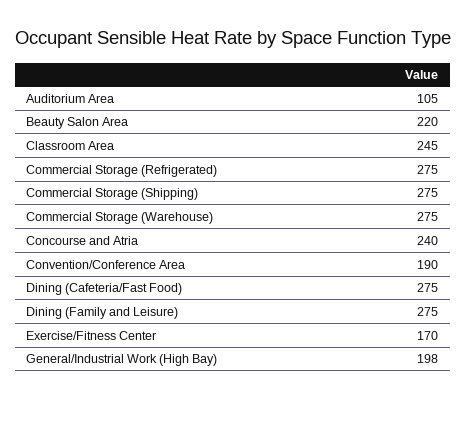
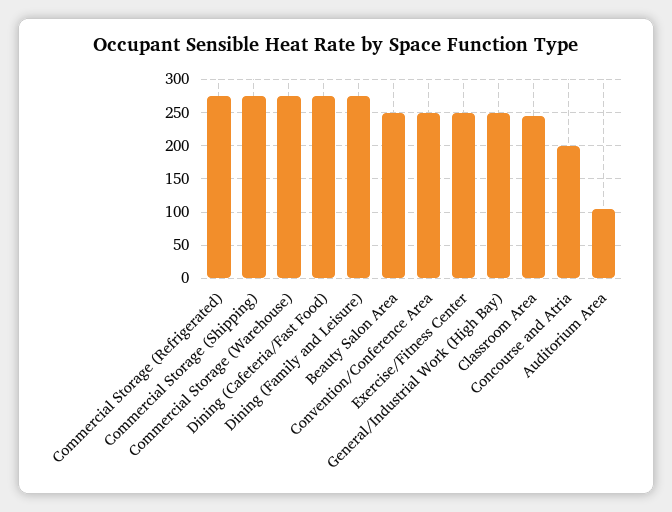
  {
    "Auditorium Area": 105,
-   "Beauty Salon Area": 220,
+   "Beauty Salon Area": 250,
    "Classroom Area": 245,
    "Commercial Storage (Refrigerated)": 275,
    "Commercial Storage (Shipping)": 275,
    "Commercial Storage (Warehouse)": 275,
-   "Concourse and Atria": 240,
+   "Concourse and Atria": 200,
-   "Convention/Conference Area": 190,
+   "Convention/Conference Area": 250,
    "Dining (Cafeteria/Fast Food)": 275,
    "Dining (Family and Leisure)": 275,
-   "Exercise/Fitness Center": 170,
+   "Exercise/Fitness Center": 250,
-   "General/Industrial Work (High Bay)": 198
+   "General/Industrial Work (High Bay)": 250
  }

